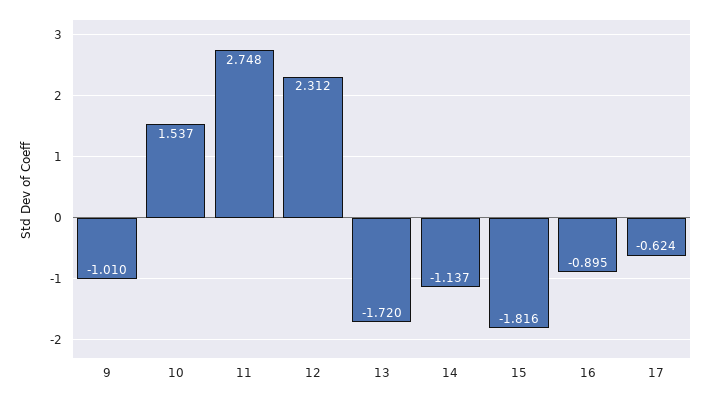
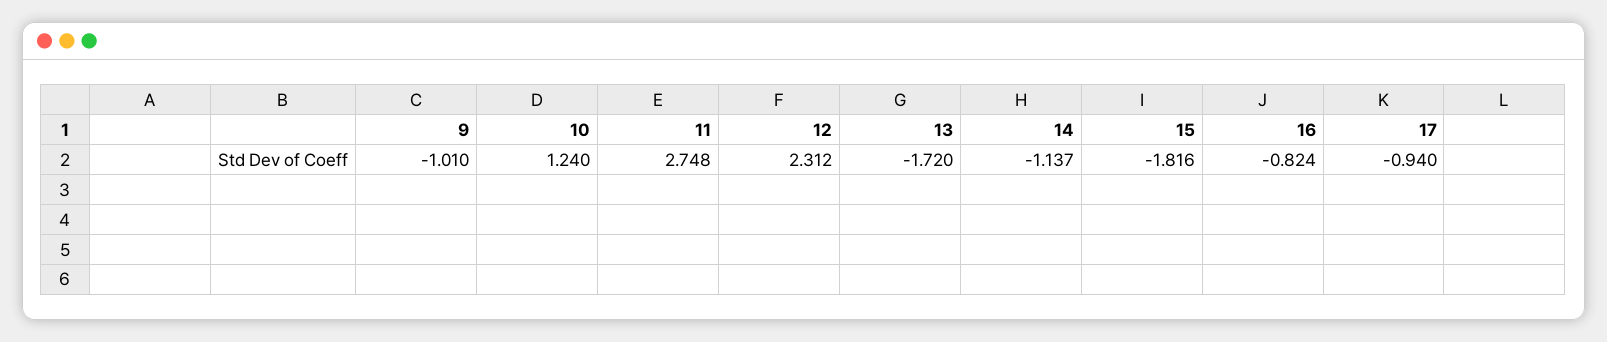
  {
    "9": -1.01,
-   "10": 1.537,
+   "10": 1.24,
    "11": 2.748,
    "12": 2.312,
    "13": -1.72,
    "14": -1.137,
    "15": -1.816,
-   "16": -0.895,
+   "16": -0.824,
-   "17": -0.624
+   "17": -0.94
  }

